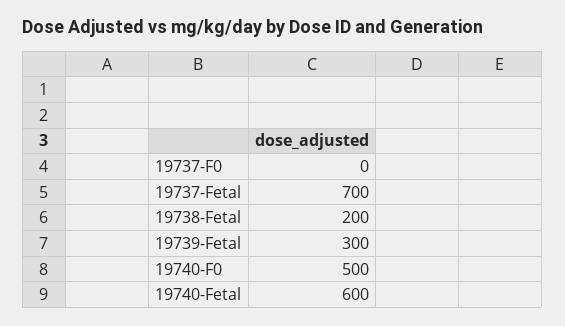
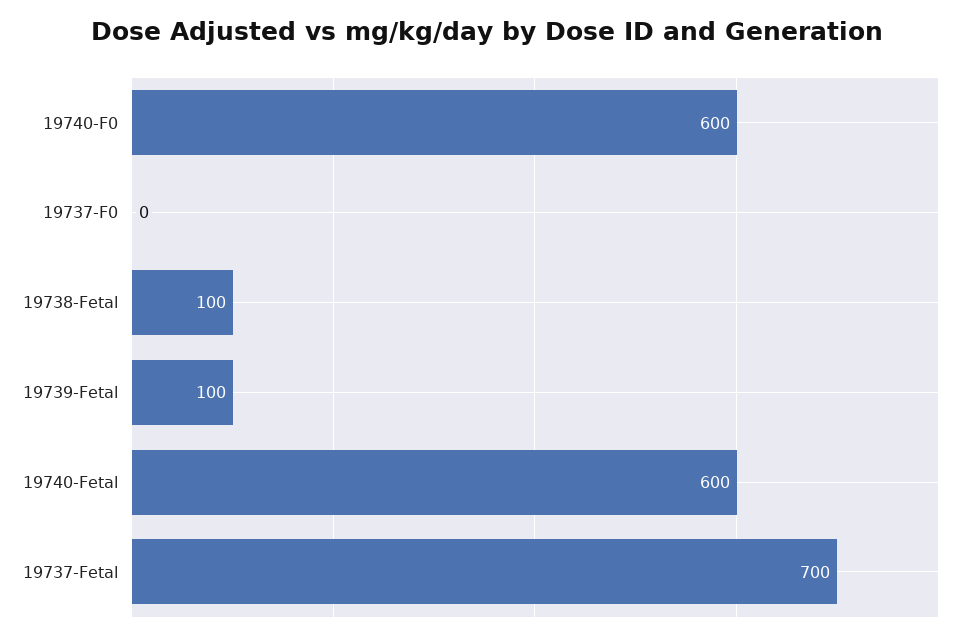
  {
    "19737-F0": 0,
    "19737-Fetal": 700,
-   "19738-Fetal": 200,
+   "19738-Fetal": 100,
-   "19739-Fetal": 300,
+   "19739-Fetal": 100,
-   "19740-F0": 500,
+   "19740-F0": 600,
    "19740-Fetal": 600
  }

